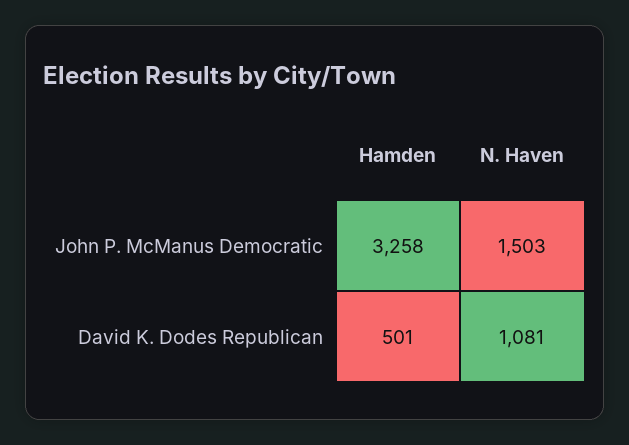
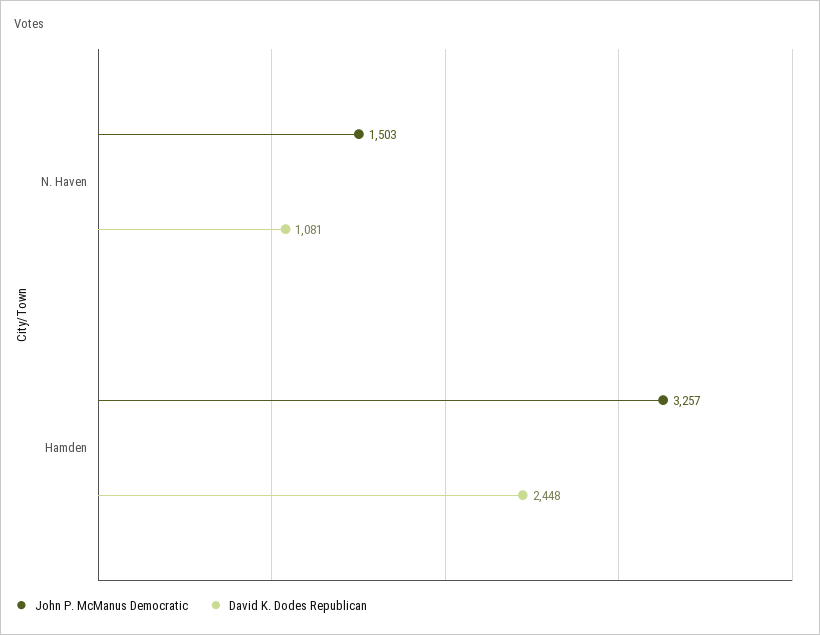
  {
    "John P. McManus Democratic": {
-     "Hamden": 3258,
+     "Hamden": 3257,
      "N. Haven": 1503
    },
    "David K. Dodes Republican": {
-     "Hamden": 501,
+     "Hamden": 2448,
      "N. Haven": 1081
    }
  }

